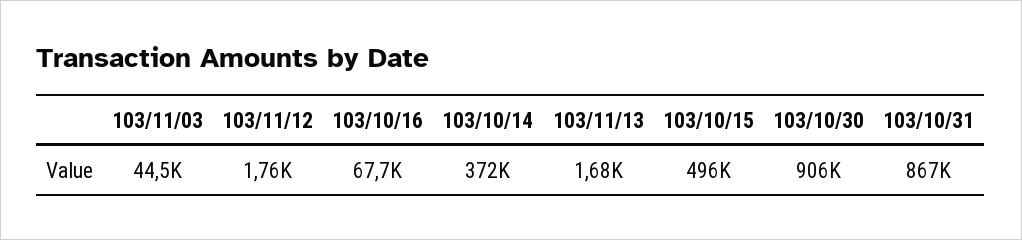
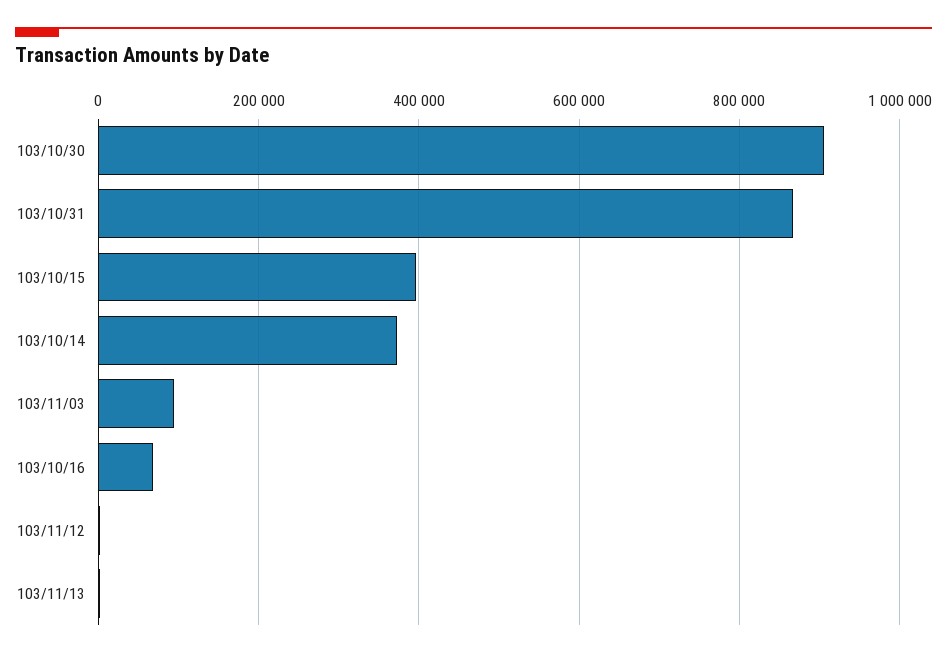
  {
-   "103/11/03": 44500,
+   "103/11/03": 100000,
    "103/11/12": 1760,
    "103/10/16": 67700,
    "103/10/14": 372000,
    "103/11/13": 1680,
-   "103/10/15": 496000,
+   "103/10/15": 400000,
    "103/10/30": 906000,
    "103/10/31": 867000
  }

